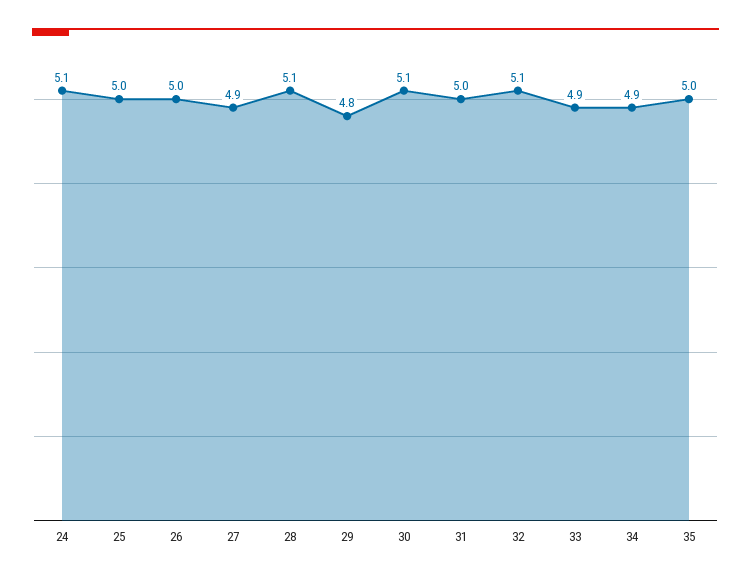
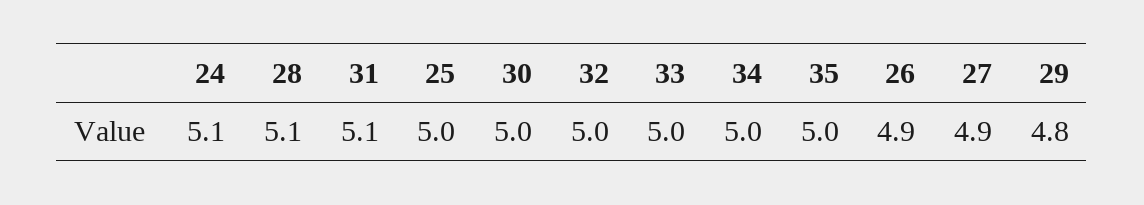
  {
    "24": 5.1,
    "25": 5,
-   "26": 5,
+   "26": 4.9,
    "27": 4.9,
    "28": 5.1,
    "29": 4.8,
-   "30": 5.1,
+   "30": 5,
-   "31": 5,
+   "31": 5.1,
-   "32": 5.1,
+   "32": 5,
-   "33": 4.9,
+   "33": 5,
-   "34": 4.9,
+   "34": 5,
    "35": 5
  }

